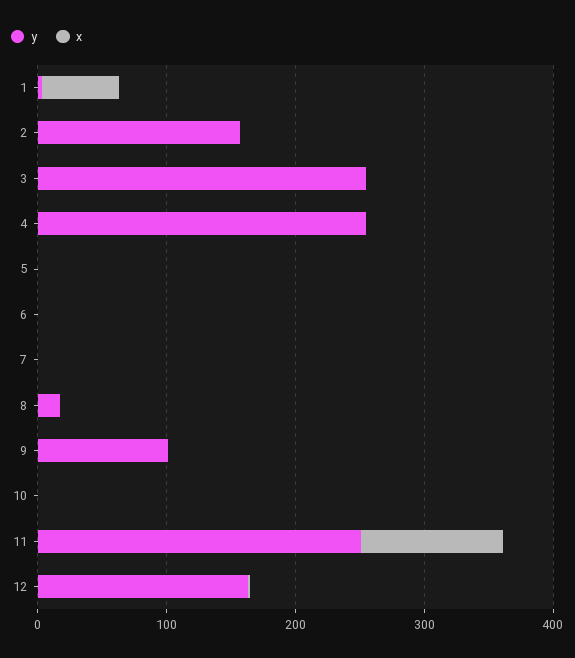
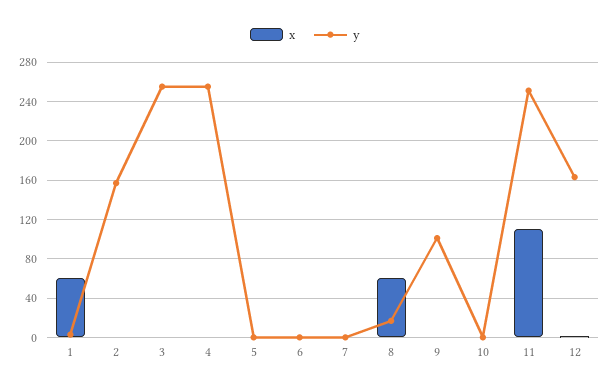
  {
    "y": {
      "1": 0,
      "2": 160,
      "3": 260,
      "4": 260,
      "5": 0,
      "6": 0,
      "7": 0,
      "8": 20,
      "9": 100,
      "10": 0,
      "11": 250,
      "12": 160
    },
    "x": {
      "1": 60,
      "2": 0,
      "3": 0,
      "4": 0,
      "5": 0,
      "6": 0,
      "7": 0,
-     "8": 0,
+     "8": 60,
      "9": 0,
      "10": 0,
      "11": 110,
      "12": 0
    }
  }

